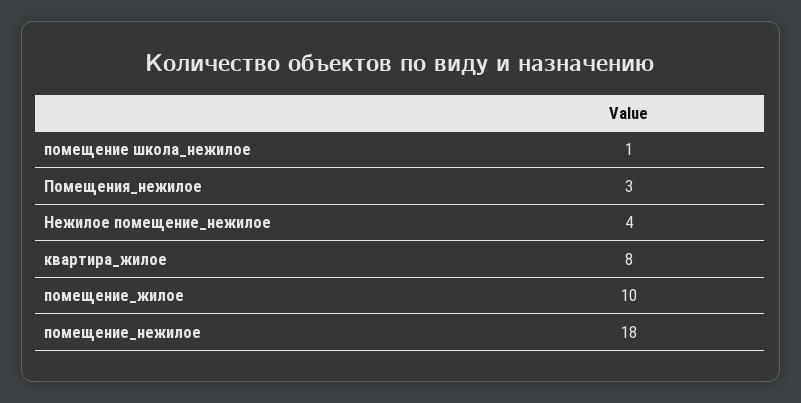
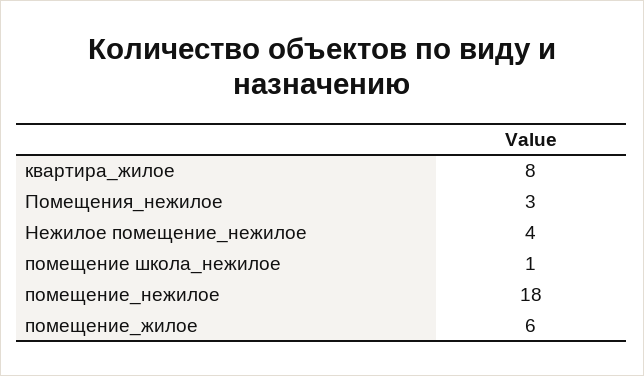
  {
    "помещение школа_нежилое": 1,
    "Помещения_нежилое": 3,
    "Нежилое помещение_нежилое": 4,
    "квартира_жилое": 8,
-   "помещение_жилое": 10,
+   "помещение_жилое": 6,
    "помещение_нежилое": 18
  }

